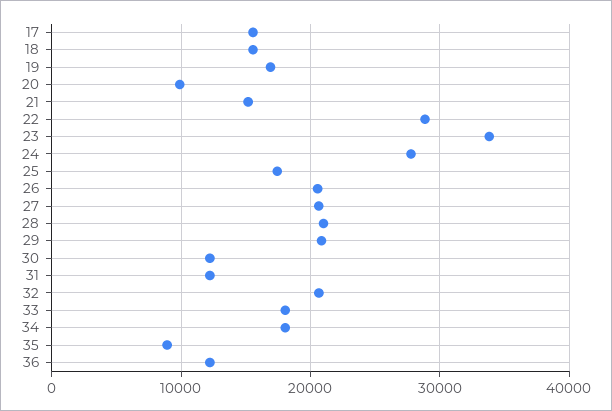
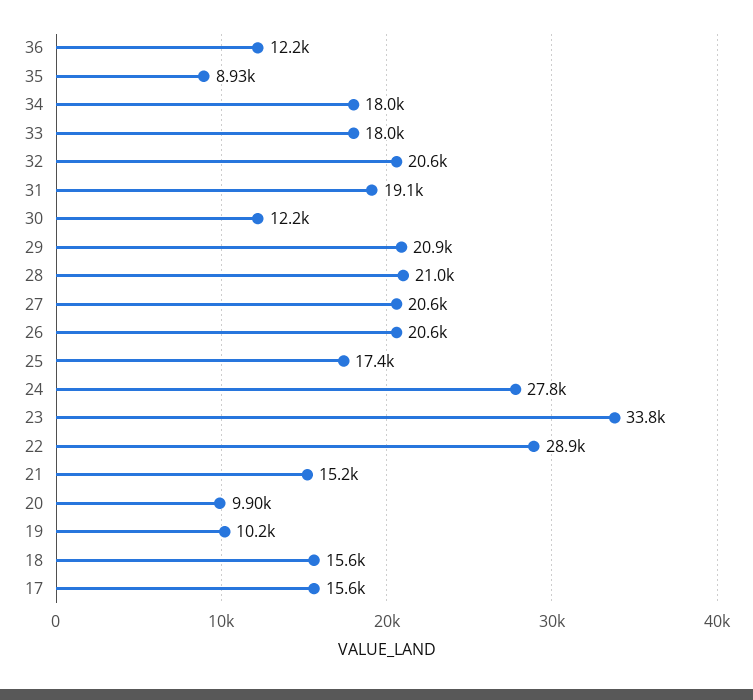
  {
    "17": 15600,
    "18": 15600,
-   "19": 17000,
+   "19": 10200,
    "20": 9900,
    "21": 15200,
    "22": 28900,
    "23": 33800,
    "24": 27800,
    "25": 17400,
    "26": 20600,
    "27": 20600,
    "28": 21000,
    "29": 20900,
    "30": 12200,
-   "31": 12000,
+   "31": 19100,
    "32": 20600,
    "33": 18000,
    "34": 18000,
    "35": 8930,
    "36": 12200
  }

